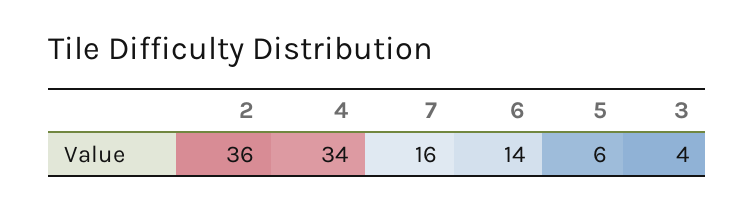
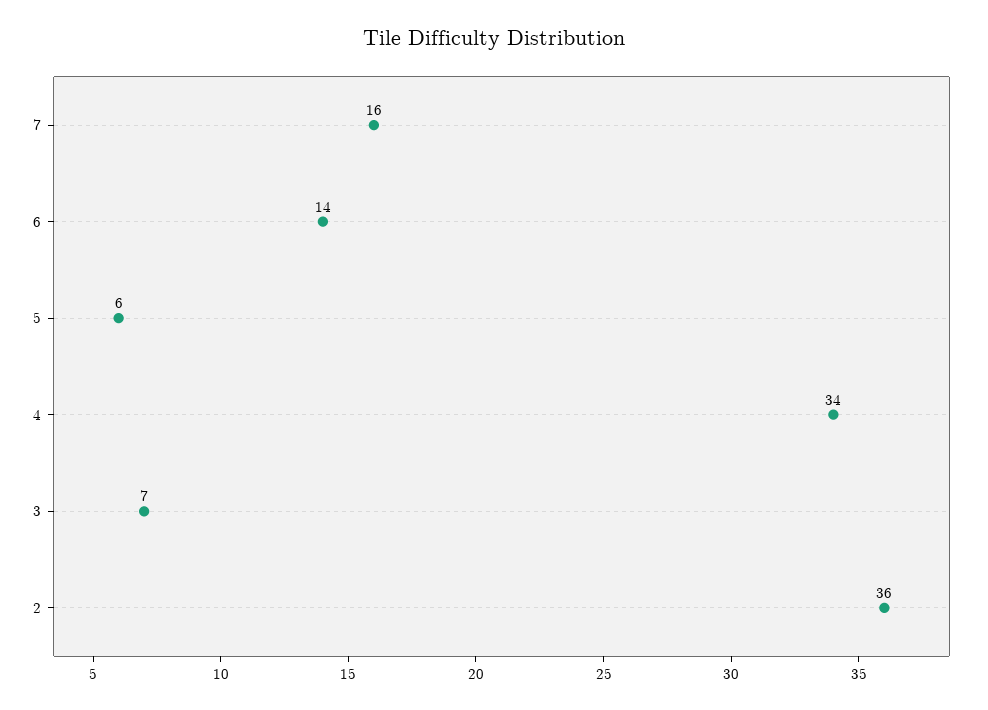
  {
    "2": 36,
    "4": 34,
    "7": 16,
    "6": 14,
    "5": 6,
-   "3": 4
+   "3": 7
  }

